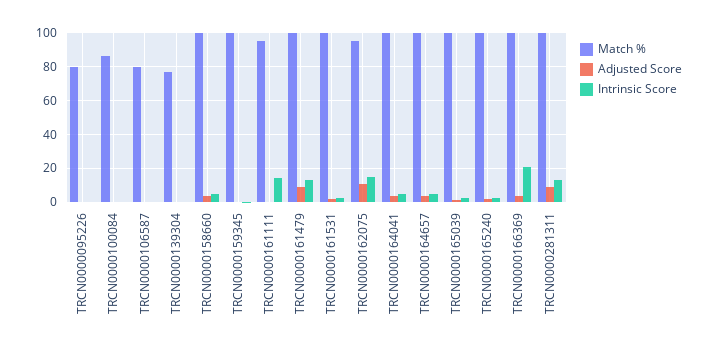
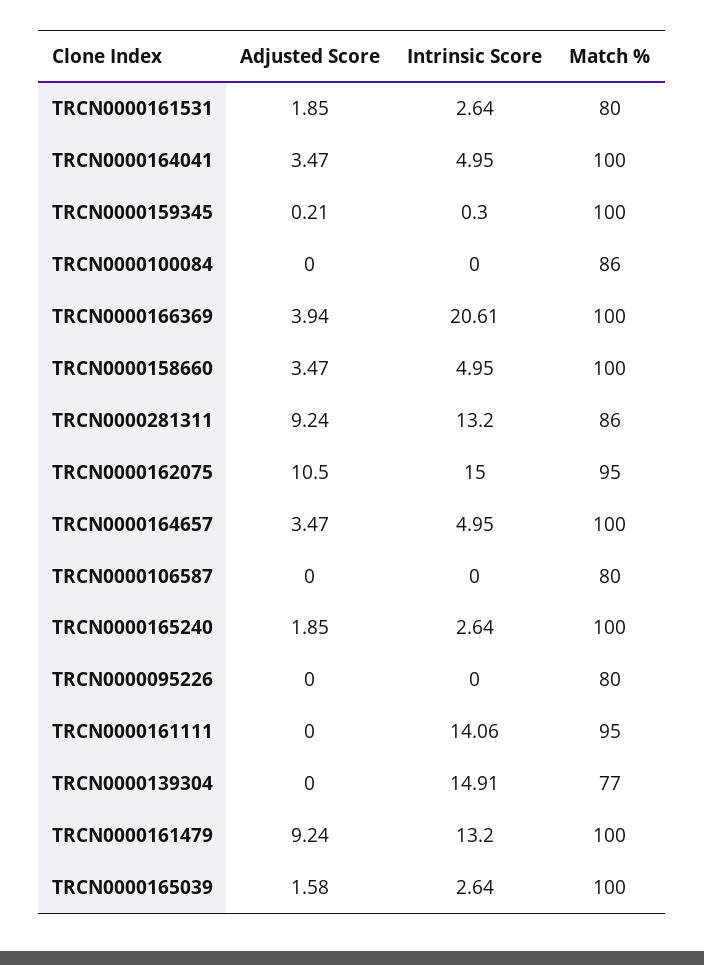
  {
    "Match %": {
      "TRCN0000095226": 80,
      "TRCN0000100084": 86,
      "TRCN0000106587": 80,
      "TRCN0000139304": 77,
      "TRCN0000158660": 100,
      "TRCN0000159345": 100,
      "TRCN0000161111": 95,
      "TRCN0000161479": 100,
-     "TRCN0000161531": 100,
+     "TRCN0000161531": 80,
      "TRCN0000162075": 95,
      "TRCN0000164041": 100,
      "TRCN0000164657": 100,
      "TRCN0000165039": 100,
      "TRCN0000165240": 100,
      "TRCN0000166369": 100,
-     "TRCN0000281311": 100
+     "TRCN0000281311": 86
    },
    "Adjusted Score": {
      "TRCN0000095226": 0,
      "TRCN0000100084": 0,
      "TRCN0000106587": 0,
      "TRCN0000139304": 0,
      "TRCN0000158660": 3.47,
      "TRCN0000159345": 0.21,
      "TRCN0000161111": 0,
      "TRCN0000161479": 9.24,
      "TRCN0000161531": 1.85,
      "TRCN0000162075": 10.5,
      "TRCN0000164041": 3.47,
      "TRCN0000164657": 3.47,
      "TRCN0000165039": 1.58,
      "TRCN0000165240": 1.85,
      "TRCN0000166369": 3.94,
      "TRCN0000281311": 9.24
    },
    "Intrinsic Score": {
      "TRCN0000095226": 0,
      "TRCN0000100084": 0,
      "TRCN0000106587": 0,
-     "TRCN0000139304": 0,
+     "TRCN0000139304": 14.91,
      "TRCN0000158660": 4.95,
      "TRCN0000159345": 0.3,
      "TRCN0000161111": 14.06,
      "TRCN0000161479": 13.2,
      "TRCN0000161531": 2.64,
      "TRCN0000162075": 15,
      "TRCN0000164041": 4.95,
      "TRCN0000164657": 4.95,
      "TRCN0000165039": 2.64,
      "TRCN0000165240": 2.64,
      "TRCN0000166369": 20.61,
      "TRCN0000281311": 13.2
    }
  }

